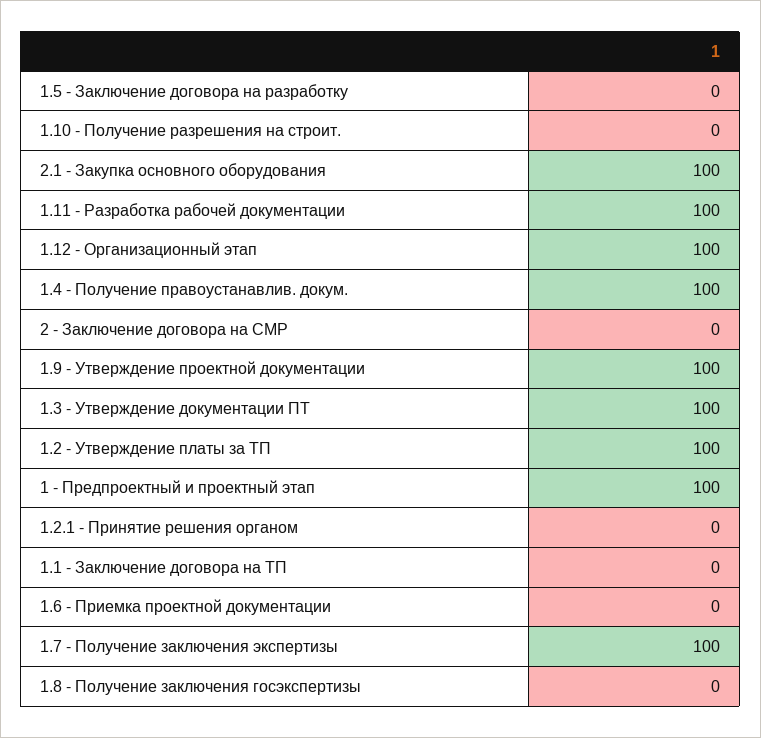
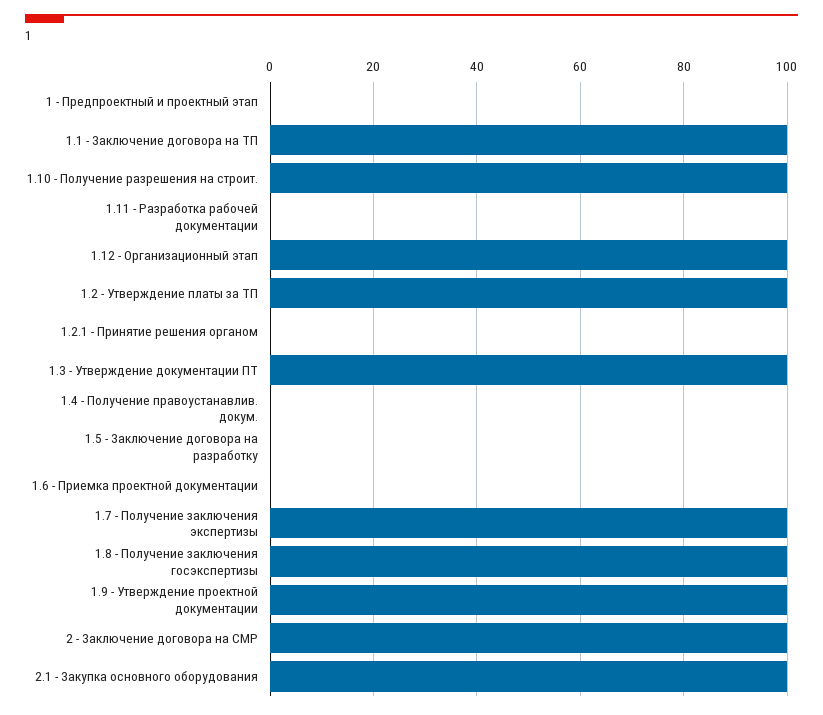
  {
    "1.5 - Заключение договора на разработку": 0,
-   "1.10 - Получение разрешения на строит.": 0,
+   "1.10 - Получение разрешения на строит.": 100,
    "2.1 - Закупка основного оборудования": 100,
-   "1.11 - Разработка рабочей документации": 100,
+   "1.11 - Разработка рабочей документации": 0,
    "1.12 - Организационный этап": 100,
-   "1.4 - Получение правоустанавлив. докум.": 100,
+   "1.4 - Получение правоустанавлив. докум.": 0,
-   "2 - Заключение договора на СМР": 0,
+   "2 - Заключение договора на СМР": 100,
    "1.9 - Утверждение проектной документации": 100,
    "1.3 - Утверждение документации ПТ": 100,
    "1.2 - Утверждение платы за ТП": 100,
-   "1 - Предпроектный и проектный этап": 100,
+   "1 - Предпроектный и проектный этап": 0,
    "1.2.1 - Принятие решения органом": 0,
-   "1.1 - Заключение договора на ТП": 0,
+   "1.1 - Заключение договора на ТП": 100,
    "1.6 - Приемка проектной документации": 0,
    "1.7 - Получение заключения экспертизы": 100,
-   "1.8 - Получение заключения госэкспертизы": 0
+   "1.8 - Получение заключения госэкспертизы": 100
  }

